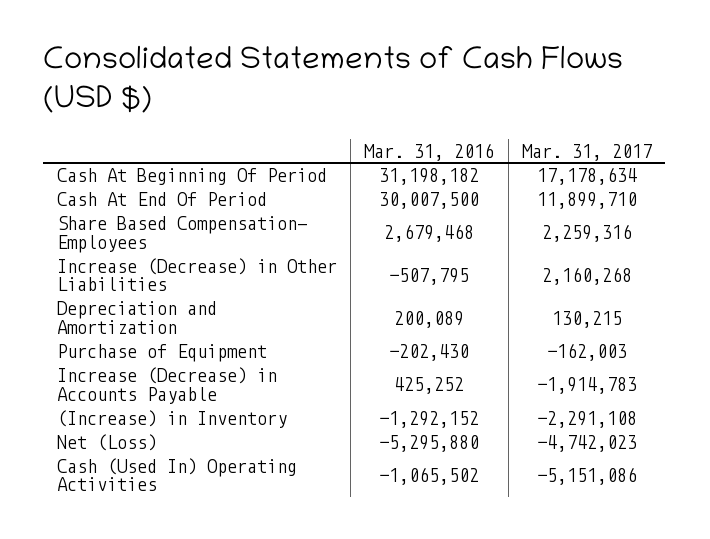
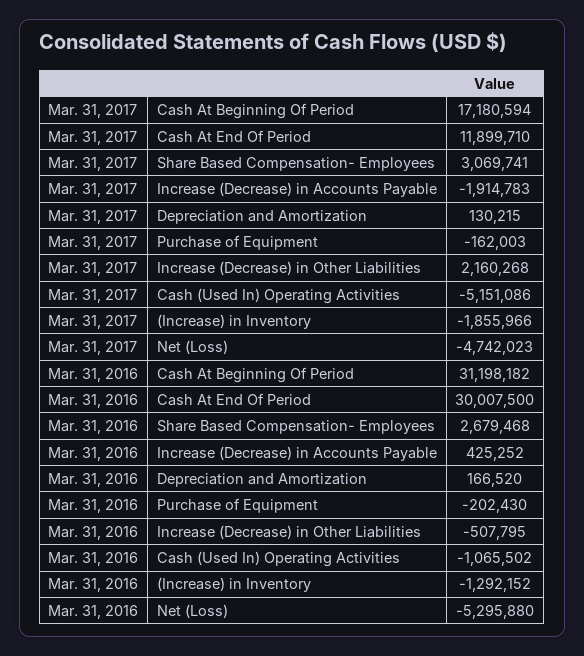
  {
    "Mar. 31, 2016": {
      "Cash At Beginning Of Period": 31198182,
      "Cash At End Of Period": 30007500,
      "Share Based Compensation- Employees": 2679468,
      "Increase (Decrease) in Other Liabilities": -507795,
-     "Depreciation and Amortization": 200089,
+     "Depreciation and Amortization": 166520,
      "Purchase of Equipment": -202430,
      "Increase (Decrease) in Accounts Payable": 425252,
      "(Increase) in Inventory": -1292152,
      "Net (Loss)": -5295880,
      "Cash (Used In) Operating Activities": -1065502
    },
    "Mar. 31, 2017": {
-     "Cash At Beginning Of Period": 17178634,
+     "Cash At Beginning Of Period": 17180594,
      "Cash At End Of Period": 11899710,
-     "Share Based Compensation- Employees": 2259316,
+     "Share Based Compensation- Employees": 3069741,
      "Increase (Decrease) in Other Liabilities": 2160268,
      "Depreciation and Amortization": 130215,
      "Purchase of Equipment": -162003,
      "Increase (Decrease) in Accounts Payable": -1914783,
-     "(Increase) in Inventory": -2291108,
+     "(Increase) in Inventory": -1855966,
      "Net (Loss)": -4742023,
      "Cash (Used In) Operating Activities": -5151086
    }
  }

